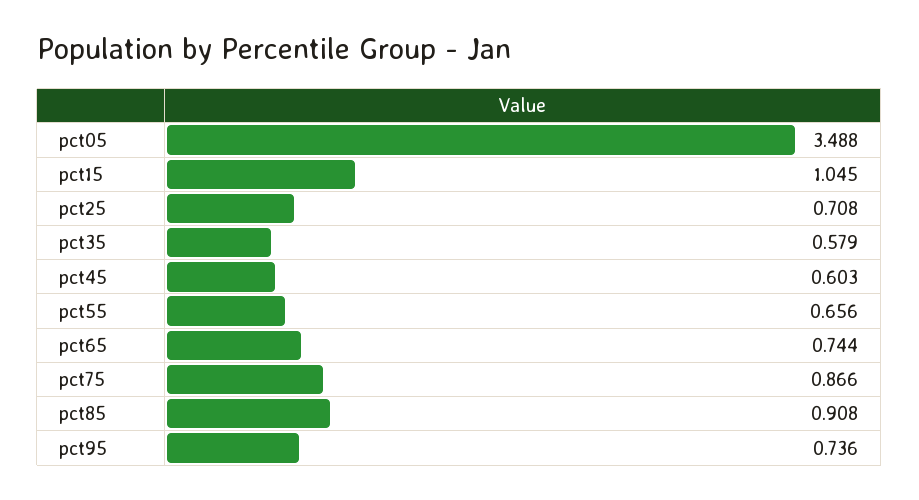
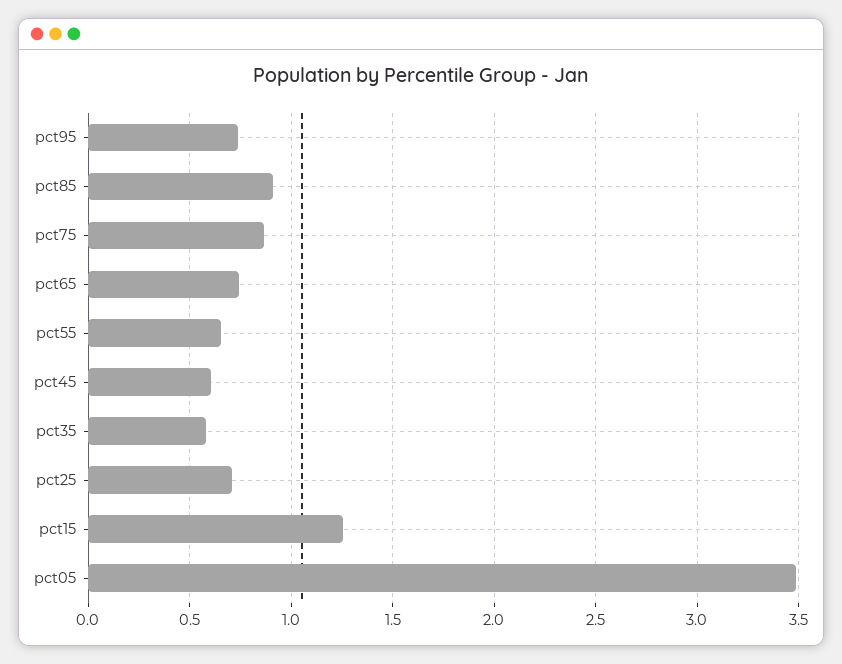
  {
    "pct05": 3.488,
-   "pct15": 1.045,
+   "pct15": 1.25,
    "pct25": 0.708,
    "pct35": 0.579,
    "pct45": 0.603,
    "pct55": 0.656,
    "pct65": 0.744,
    "pct75": 0.866,
    "pct85": 0.908,
    "pct95": 0.736
  }

